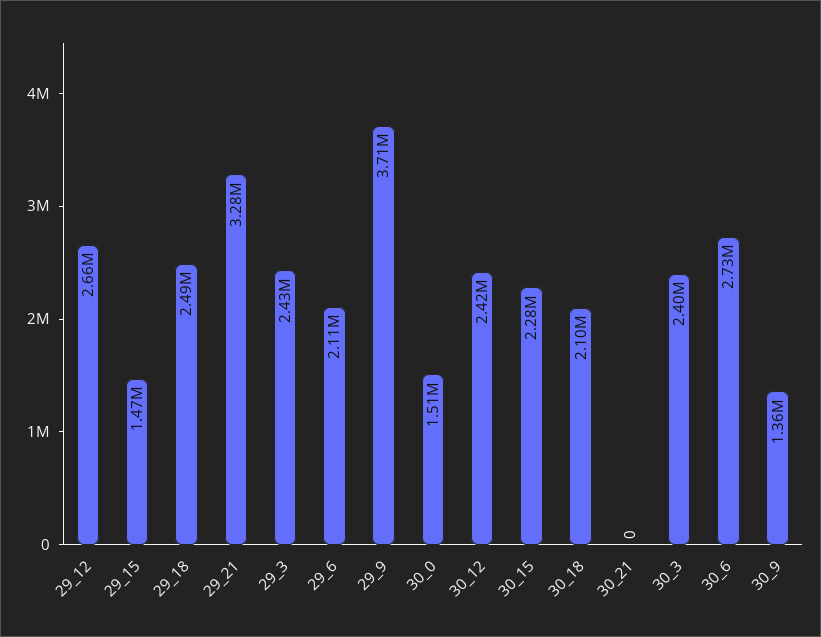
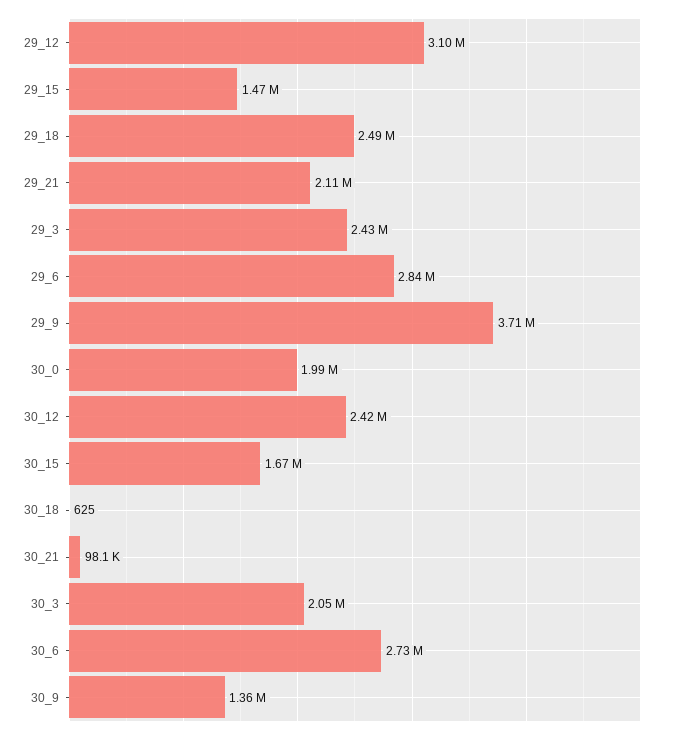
  {
-   "29_12": 2660000,
+   "29_12": 3100000,
    "29_15": 1470000,
    "29_18": 2490000,
-   "29_21": 3280000,
+   "29_21": 2110000,
    "29_3": 2430000,
-   "29_6": 2110000,
+   "29_6": 2840000,
    "29_9": 3710000,
-   "30_0": 1510000,
+   "30_0": 1990000,
    "30_12": 2420000,
-   "30_15": 2280000,
+   "30_15": 1670000,
-   "30_18": 2100000,
+   "30_18": 625,
-   "30_21": 0,
+   "30_21": 98100,
-   "30_3": 2400000,
+   "30_3": 2050000,
    "30_6": 2730000,
    "30_9": 1360000
  }

